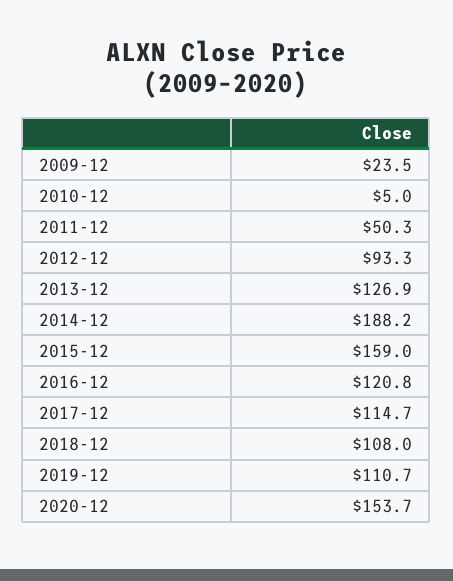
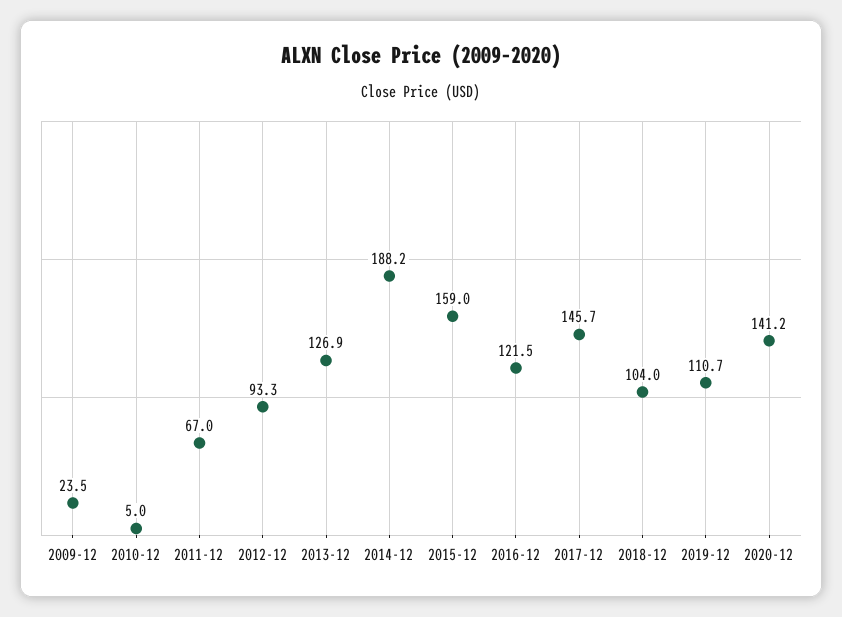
  {
    "2009-12": 23.5,
    "2010-12": 5,
-   "2011-12": 50.3,
+   "2011-12": 67,
    "2012-12": 93.3,
    "2013-12": 126.9,
    "2014-12": 188.2,
    "2015-12": 159,
-   "2016-12": 120.8,
+   "2016-12": 121.5,
-   "2017-12": 114.7,
+   "2017-12": 145.7,
-   "2018-12": 108,
+   "2018-12": 104,
    "2019-12": 110.7,
-   "2020-12": 153.7
+   "2020-12": 141.2
  }

